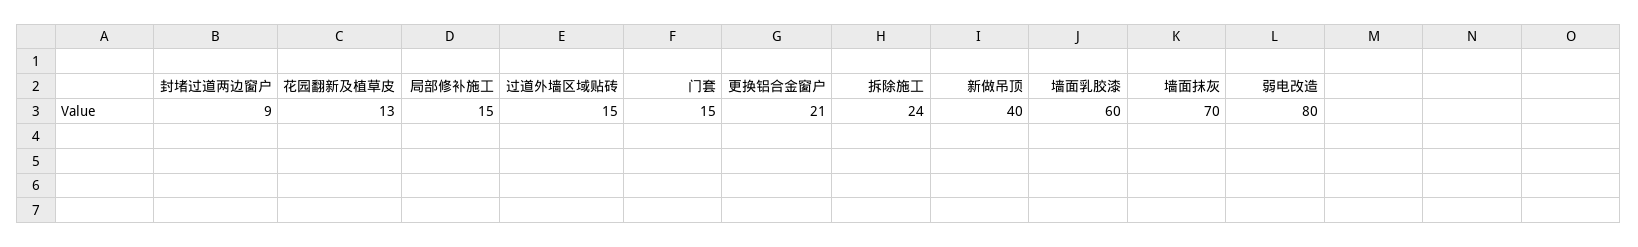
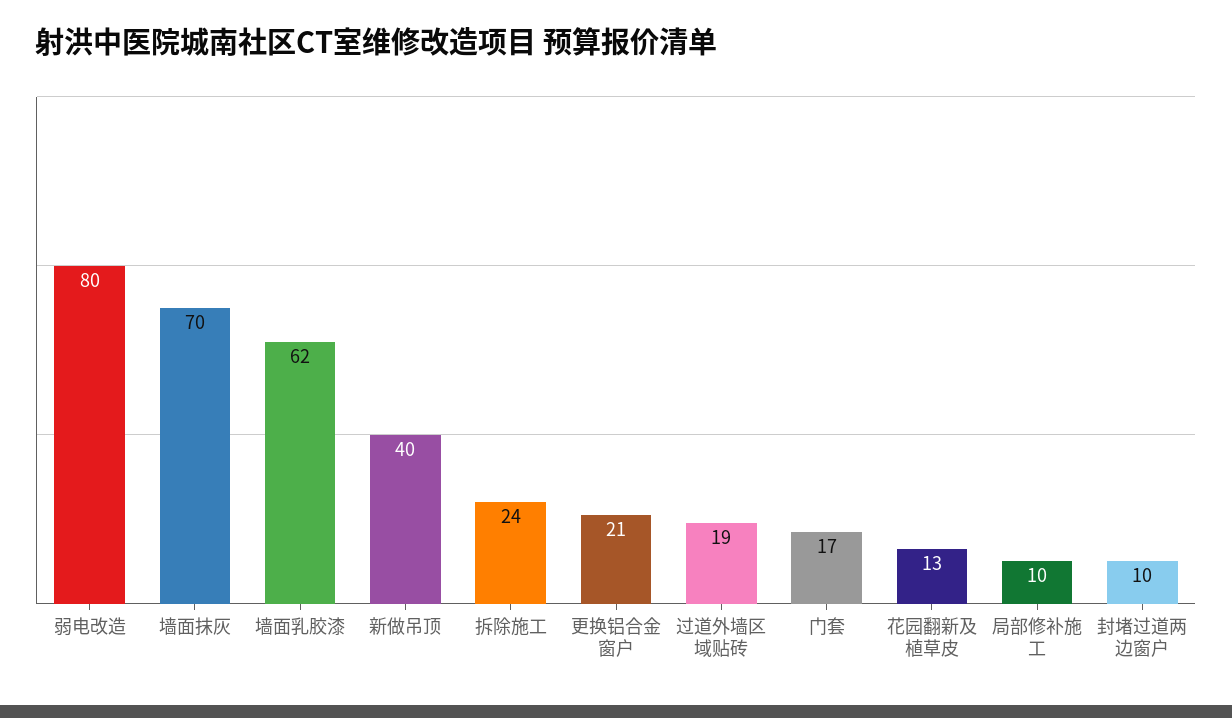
  {
-   "封堵过道两边窗户": 9,
+   "封堵过道两边窗户": 10,
    "花园翻新及植草皮": 13,
-   "局部修补施工": 15,
+   "局部修补施工": 10,
-   "过道外墙区域贴砖": 15,
+   "过道外墙区域贴砖": 19,
-   "门套": 15,
+   "门套": 17,
    "更换铝合金窗户": 21,
    "拆除施工": 24,
    "新做吊顶": 40,
-   "墙面乳胶漆": 60,
+   "墙面乳胶漆": 62,
    "墙面抹灰": 70,
    "弱电改造": 80
  }

